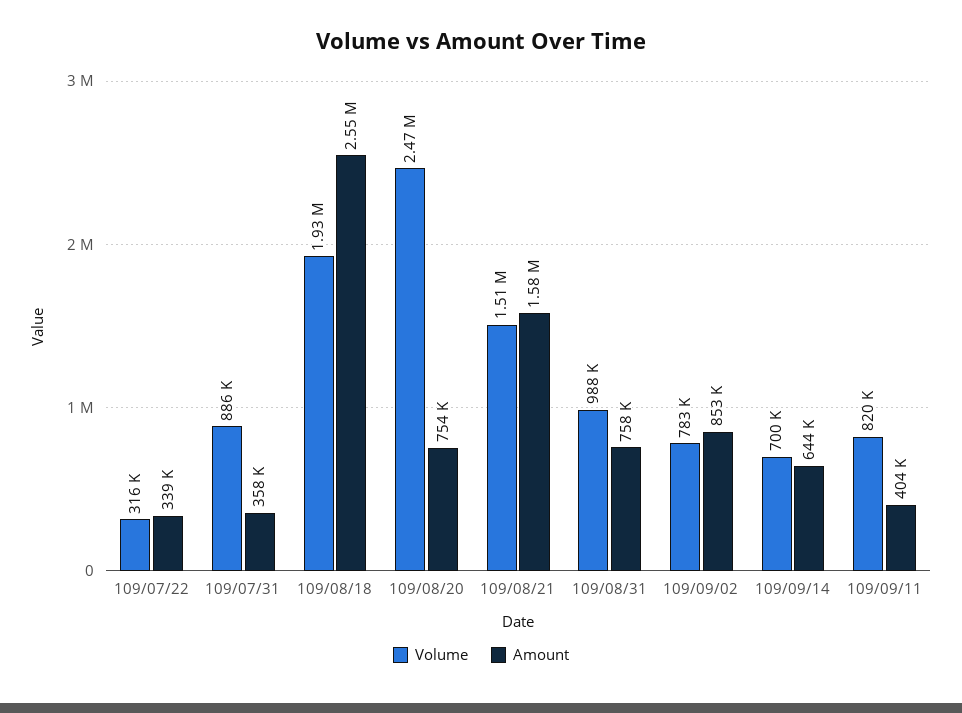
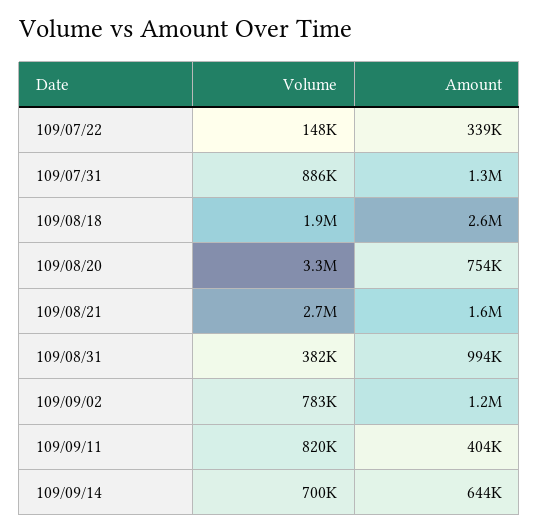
  {
    "Volume": {
-     "109/07/22": 316000,
+     "109/07/22": 148000,
      "109/07/31": 886000,
      "109/08/18": 1930000,
-     "109/08/20": 2470000,
+     "109/08/20": 3300000,
-     "109/08/21": 1510000,
+     "109/08/21": 2700000,
-     "109/08/31": 988000,
+     "109/08/31": 382000,
      "109/09/02": 783000,
      "109/09/14": 700000,
      "109/09/11": 820000
    },
    "Amount": {
      "109/07/22": 339000,
-     "109/07/31": 358000,
+     "109/07/31": 1300000,
      "109/08/18": 2550000,
      "109/08/20": 754000,
      "109/08/21": 1580000,
-     "109/08/31": 758000,
+     "109/08/31": 994000,
-     "109/09/02": 853000,
+     "109/09/02": 1200000,
      "109/09/14": 644000,
      "109/09/11": 404000
    }
  }

